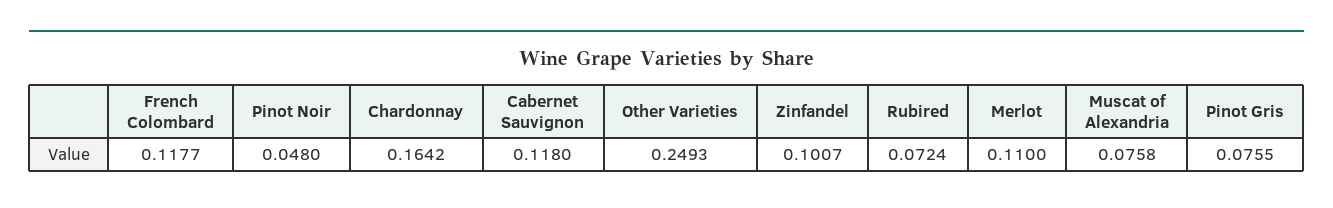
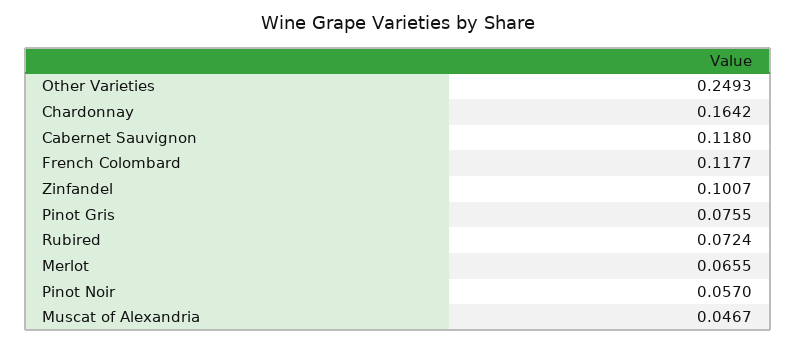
  {
    "French Colombard": 0.1177,
-   "Pinot Noir": 0.048,
+   "Pinot Noir": 0.057,
    "Chardonnay": 0.1642,
    "Cabernet Sauvignon": 0.118,
    "Other Varieties": 0.2493,
    "Zinfandel": 0.1007,
    "Rubired": 0.0724,
-   "Merlot": 0.11,
+   "Merlot": 0.0655,
-   "Muscat of Alexandria": 0.0758,
+   "Muscat of Alexandria": 0.0467,
    "Pinot Gris": 0.0755
  }

